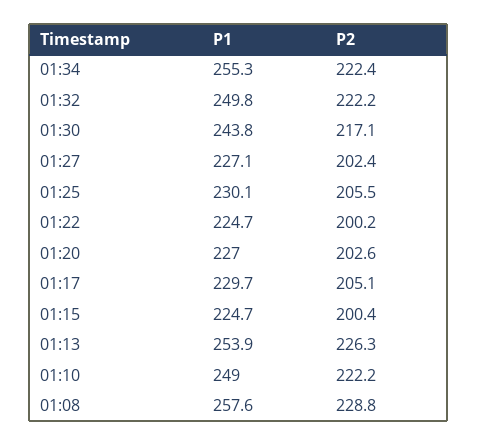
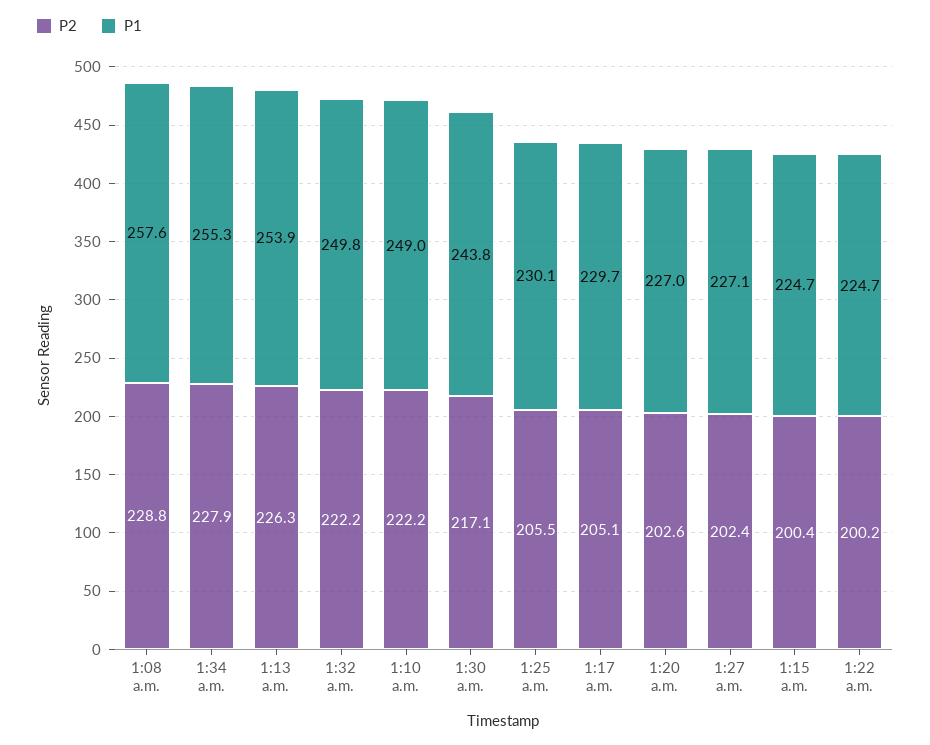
  {
    "P1": {
      "01:34": 255.3,
      "01:32": 249.8,
      "01:30": 243.8,
      "01:27": 227.1,
      "01:25": 230.1,
      "01:22": 224.7,
      "01:20": 227,
      "01:17": 229.7,
      "01:15": 224.7,
      "01:13": 253.9,
      "01:10": 249,
      "01:08": 257.6
    },
    "P2": {
-     "01:34": 222.4,
+     "01:34": 227.9,
      "01:32": 222.2,
      "01:30": 217.1,
      "01:27": 202.4,
      "01:25": 205.5,
      "01:22": 200.2,
      "01:20": 202.6,
      "01:17": 205.1,
      "01:15": 200.4,
      "01:13": 226.3,
      "01:10": 222.2,
      "01:08": 228.8
    }
  }

